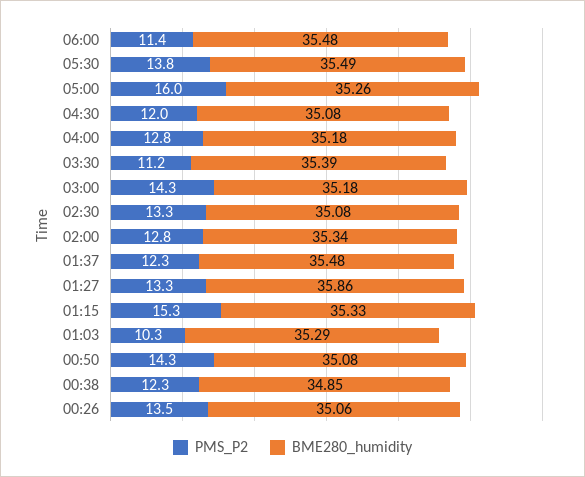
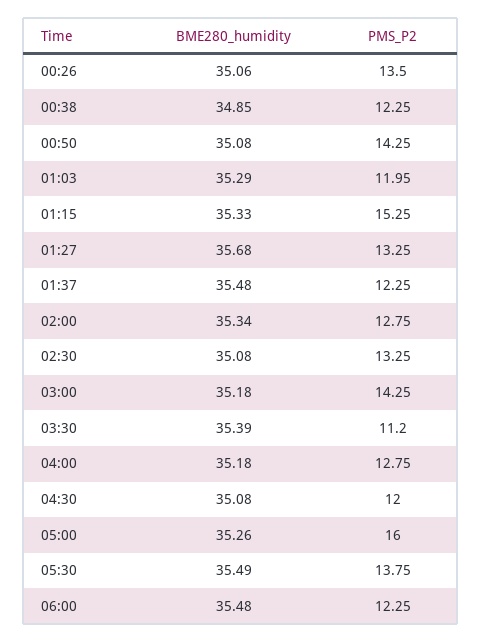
  {
    "PMS_P2": {
-     "06:00": 11.4,
+     "06:00": 12.25,
      "05:30": 13.75,
      "05:00": 16,
      "04:30": 12,
      "04:00": 12.75,
      "03:30": 11.2,
      "03:00": 14.25,
      "02:30": 13.25,
      "02:00": 12.75,
      "01:37": 12.25,
      "01:27": 13.25,
      "01:15": 15.25,
-     "01:03": 10.3,
+     "01:03": 11.95,
      "00:50": 14.25,
      "00:38": 12.25,
      "00:26": 13.5
    },
    "BME280_humidity": {
      "06:00": 35.48,
      "05:30": 35.49,
      "05:00": 35.26,
      "04:30": 35.08,
      "04:00": 35.18,
      "03:30": 35.39,
      "03:00": 35.18,
      "02:30": 35.08,
      "02:00": 35.34,
      "01:37": 35.48,
-     "01:27": 35.86,
+     "01:27": 35.68,
      "01:15": 35.33,
      "01:03": 35.29,
      "00:50": 35.08,
      "00:38": 34.85,
      "00:26": 35.06
    }
  }

